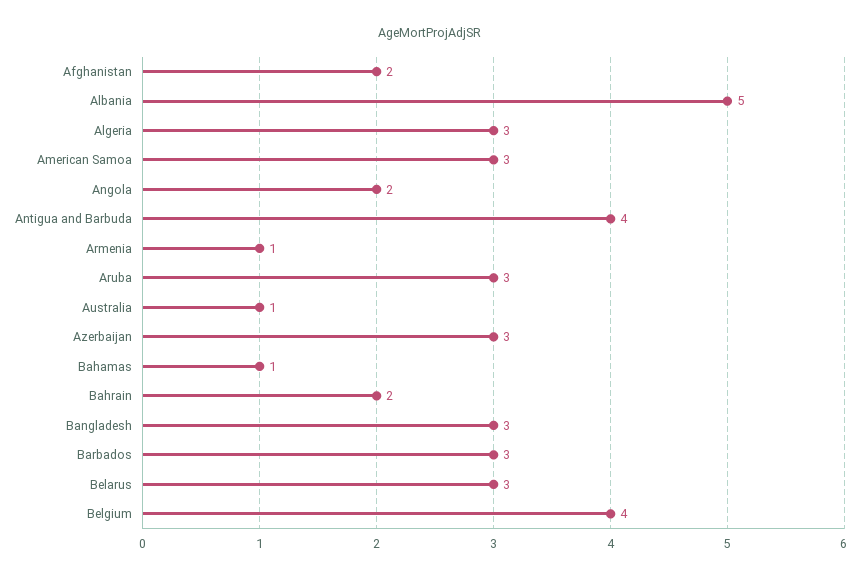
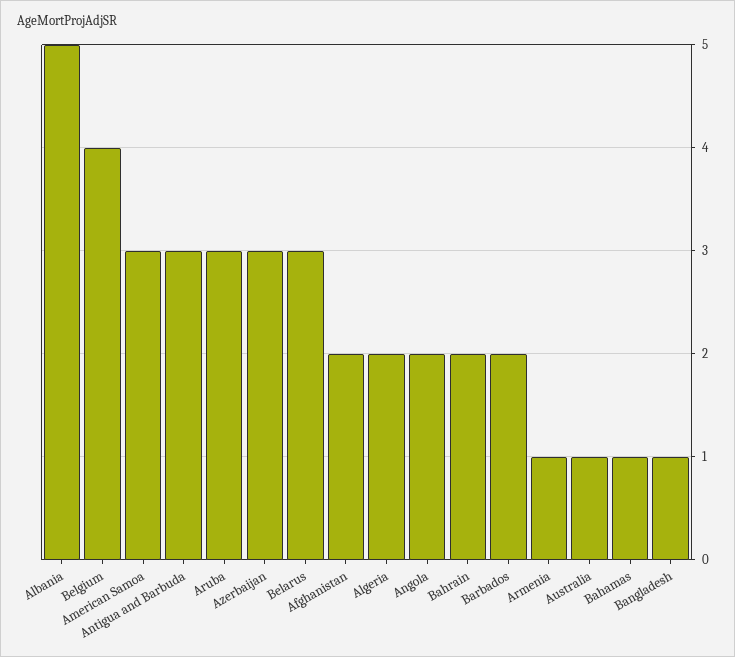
  {
    "Afghanistan": 2,
    "Albania": 5,
-   "Algeria": 3,
+   "Algeria": 2,
    "American Samoa": 3,
    "Angola": 2,
-   "Antigua and Barbuda": 4,
+   "Antigua and Barbuda": 3,
    "Armenia": 1,
    "Aruba": 3,
    "Australia": 1,
    "Azerbaijan": 3,
    "Bahamas": 1,
    "Bahrain": 2,
-   "Bangladesh": 3,
+   "Bangladesh": 1,
-   "Barbados": 3,
+   "Barbados": 2,
    "Belarus": 3,
    "Belgium": 4
  }

